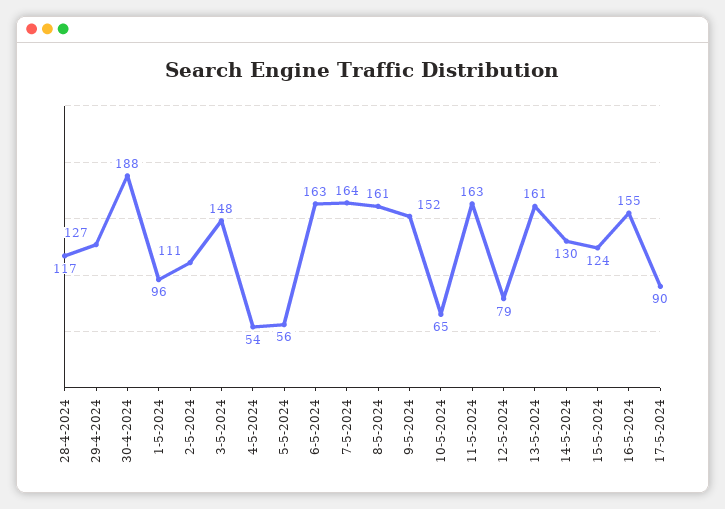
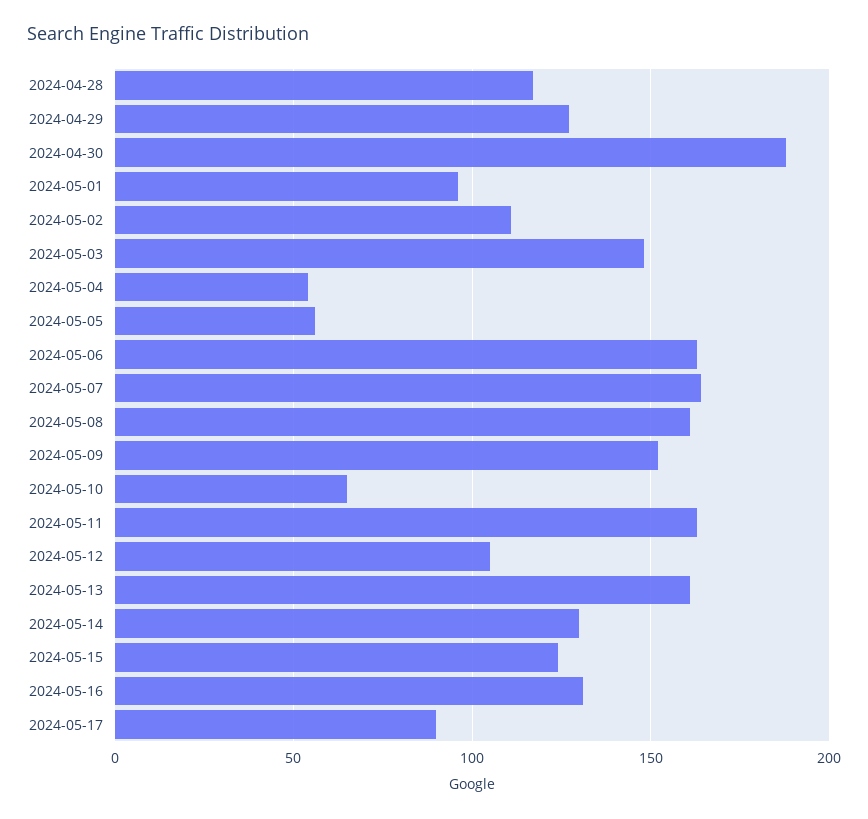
  {
    "28-4-2024": 117,
    "29-4-2024": 127,
    "30-4-2024": 188,
    "1-5-2024": 96,
    "2-5-2024": 111,
    "3-5-2024": 148,
    "4-5-2024": 54,
    "5-5-2024": 56,
    "6-5-2024": 163,
    "7-5-2024": 164,
    "8-5-2024": 161,
    "9-5-2024": 152,
    "10-5-2024": 65,
    "11-5-2024": 163,
-   "12-5-2024": 79,
+   "12-5-2024": 105,
    "13-5-2024": 161,
    "14-5-2024": 130,
    "15-5-2024": 124,
-   "16-5-2024": 155,
+   "16-5-2024": 130,
    "17-5-2024": 90
  }

